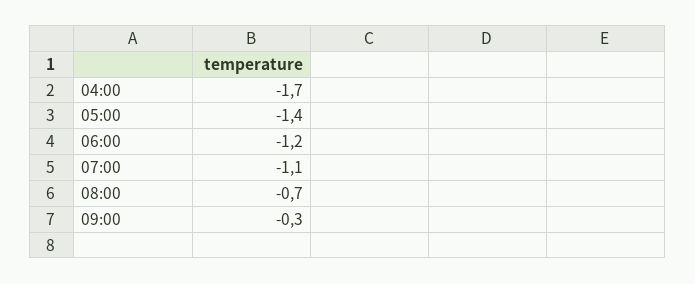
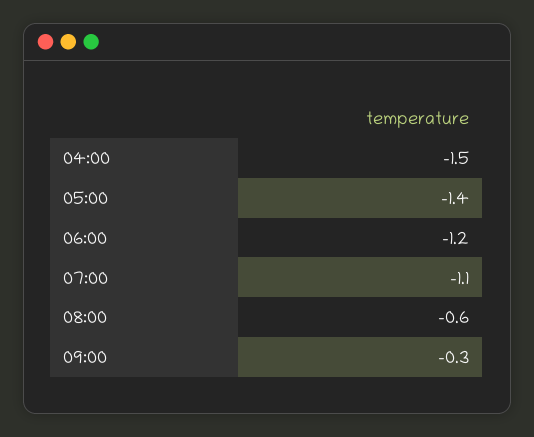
  {
-   "04:00": -1.7,
+   "04:00": -1.5,
    "05:00": -1.4,
    "06:00": -1.2,
    "07:00": -1.1,
-   "08:00": -0.7,
+   "08:00": -0.6,
    "09:00": -0.3
  }

